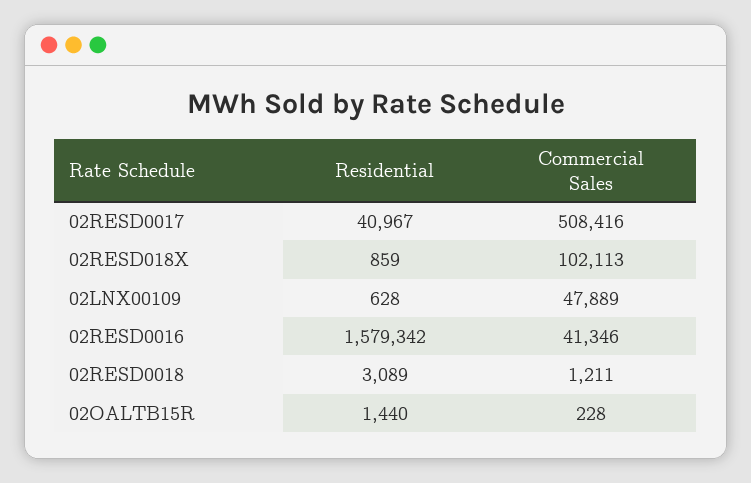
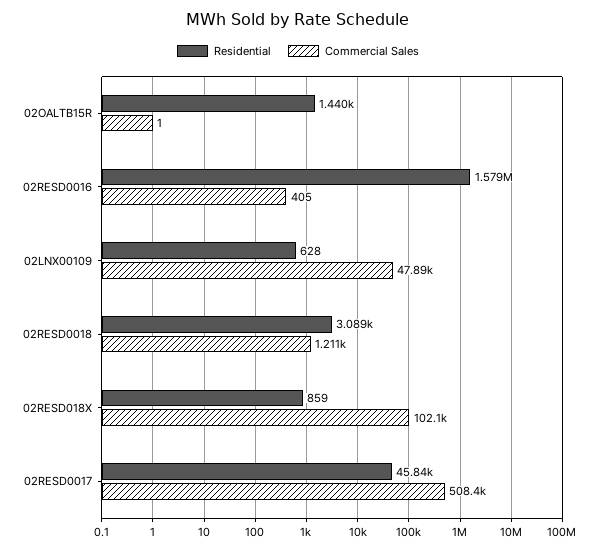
  {
    "Residential": {
-     "02RESD0017": 40967,
+     "02RESD0017": 45840,
      "02RESD018X": 859,
      "02LNX00109": 628,
      "02RESD0016": 1579342,
      "02RESD0018": 3089,
      "02OALTB15R": 1440
    },
    "Commercial Sales": {
      "02RESD0017": 508416,
      "02RESD018X": 102113,
      "02LNX00109": 47889,
-     "02RESD0016": 41346,
+     "02RESD0016": 405,
      "02RESD0018": 1211,
-     "02OALTB15R": 228
+     "02OALTB15R": 1
    }
  }

